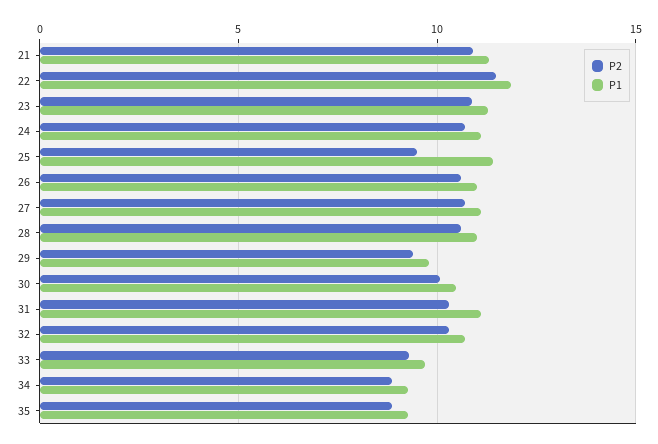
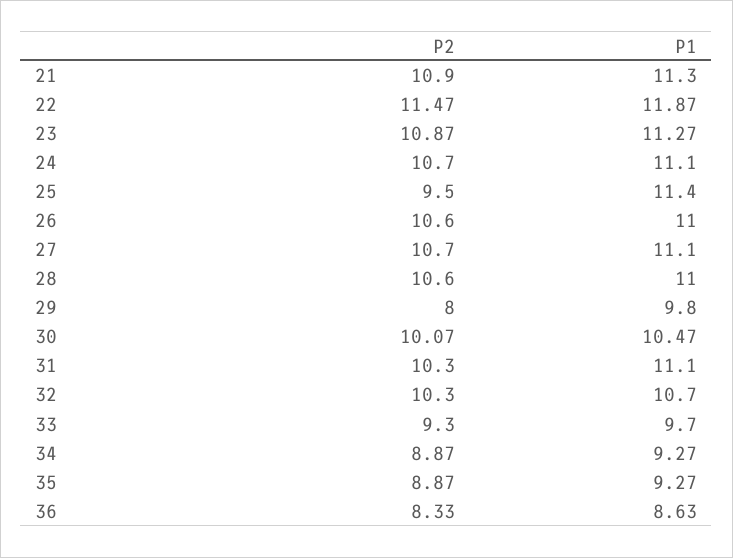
  {
    "P2": {
      "21": 10.9,
      "22": 11.47,
      "23": 10.87,
      "24": 10.7,
      "25": 9.5,
      "26": 10.6,
      "27": 10.7,
      "28": 10.6,
-     "29": 9.5,
+     "29": 8,
      "30": 10.07,
      "31": 10.3,
      "32": 10.3,
      "33": 9.3,
      "34": 8.87,
-     "35": 8.87
+     "35": 8.87,
+     "36": 8.33
    },
    "P1": {
      "21": 11.3,
      "22": 11.87,
      "23": 11.27,
      "24": 11.1,
      "25": 11.4,
      "26": 11,
      "27": 11.1,
      "28": 11,
      "29": 9.8,
      "30": 10.47,
      "31": 11.1,
      "32": 10.7,
      "33": 9.7,
      "34": 9.27,
-     "35": 9.27
+     "35": 9.27,
+     "36": 8.63
    }
  }

